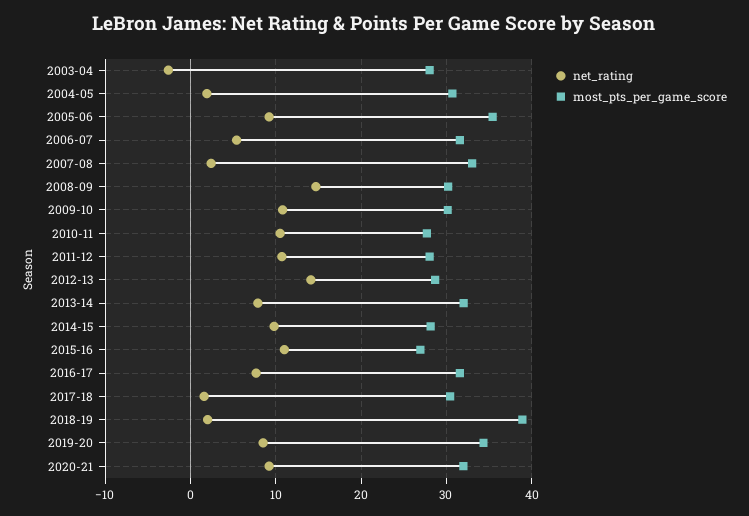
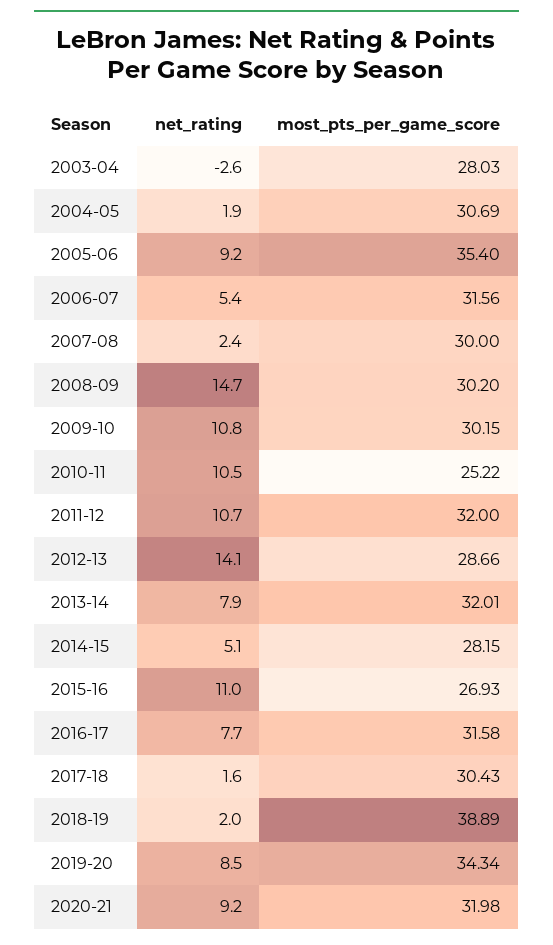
  {
    "net_rating": {
      "2003-04": -2.6,
      "2004-05": 1.9,
      "2005-06": 9.2,
      "2006-07": 5.4,
      "2007-08": 2.4,
      "2008-09": 14.7,
      "2009-10": 10.8,
      "2010-11": 10.5,
      "2011-12": 10.7,
      "2012-13": 14.1,
      "2013-14": 7.9,
-     "2014-15": 10,
+     "2014-15": 5.1,
      "2015-16": 11,
      "2016-17": 7.7,
      "2017-18": 1.6,
      "2018-19": 2,
      "2019-20": 8.5,
      "2020-21": 9.2
    },
    "most_pts_per_game_score": {
      "2003-04": 28.03,
      "2004-05": 30.69,
      "2005-06": 35.4,
      "2006-07": 31.56,
-     "2007-08": 33,
+     "2007-08": 30,
      "2008-09": 30.2,
      "2009-10": 30.15,
-     "2010-11": 28,
+     "2010-11": 25.22,
-     "2011-12": 28,
+     "2011-12": 32,
      "2012-13": 28.66,
      "2013-14": 32.01,
      "2014-15": 28.15,
      "2015-16": 26.93,
      "2016-17": 31.58,
      "2017-18": 30.43,
      "2018-19": 38.89,
      "2019-20": 34.34,
      "2020-21": 31.98
    }
  }

